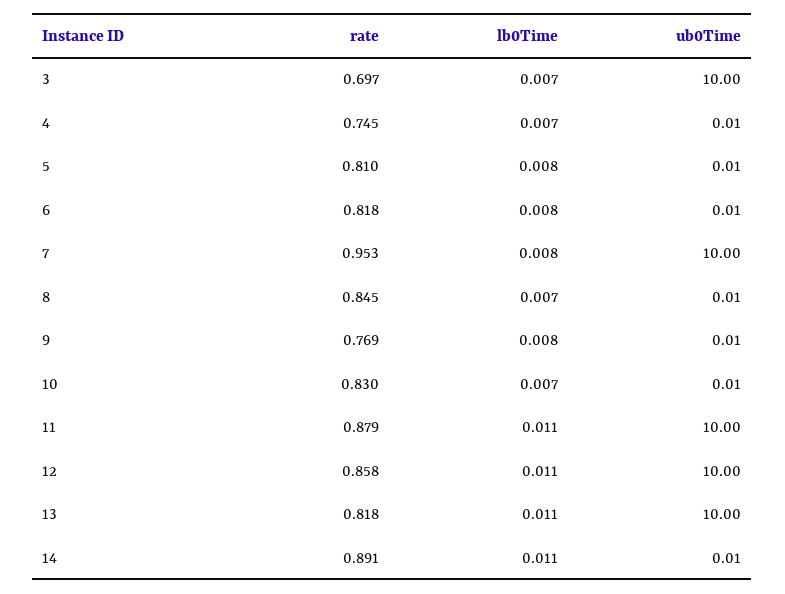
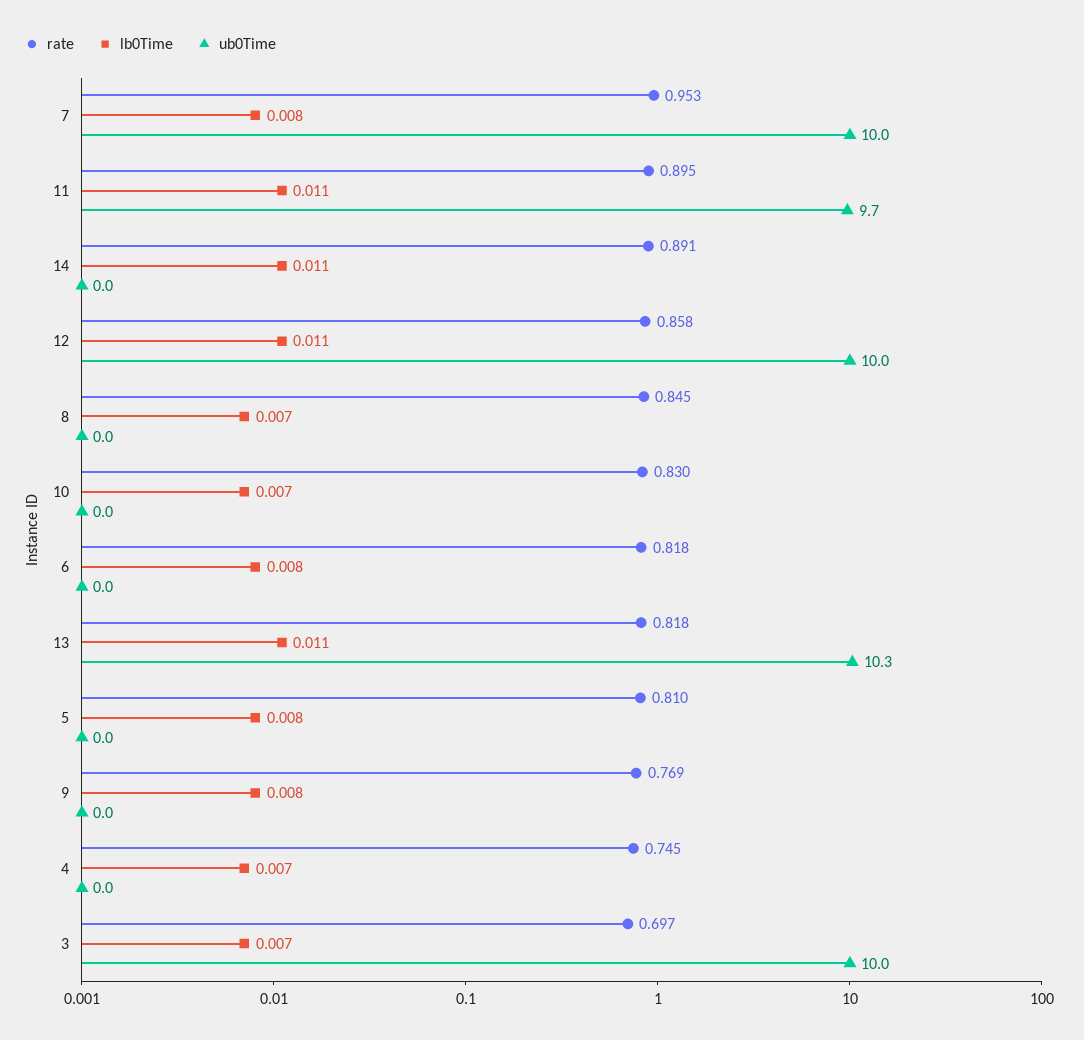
  {
    "rate": {
      "3": 0.697,
      "4": 0.745,
      "5": 0.81,
      "6": 0.818,
      "7": 0.953,
      "8": 0.845,
      "9": 0.769,
      "10": 0.83,
-     "11": 0.879,
+     "11": 0.895,
      "12": 0.858,
      "13": 0.818,
      "14": 0.891
    },
    "lb0Time": {
      "3": 0.007,
      "4": 0.007,
      "5": 0.008,
      "6": 0.008,
      "7": 0.008,
      "8": 0.007,
      "9": 0.008,
      "10": 0.007,
      "11": 0.011,
      "12": 0.011,
      "13": 0.011,
      "14": 0.011
    },
    "ub0Time": {
      "3": 10,
      "4": 0.01,
      "5": 0.01,
      "6": 0.01,
      "7": 10,
      "8": 0.01,
      "9": 0.01,
      "10": 0.01,
-     "11": 10,
+     "11": 9.7,
      "12": 10,
-     "13": 10,
+     "13": 10.3,
      "14": 0.01
    }
  }

